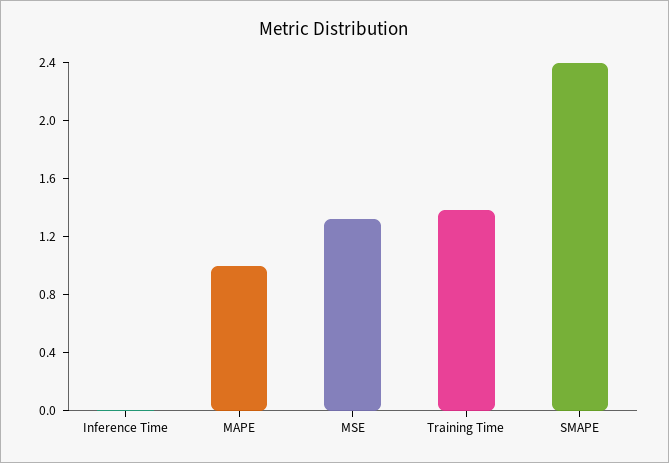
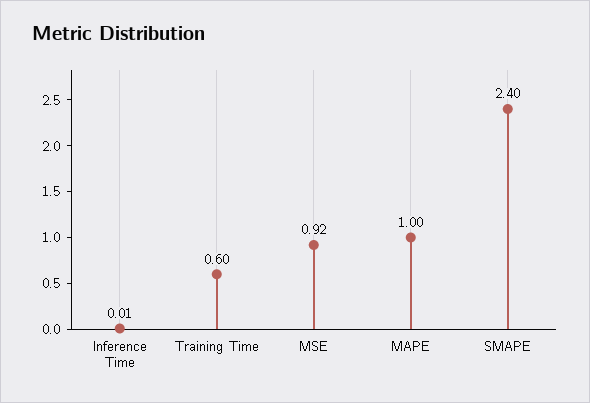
  {
    "Inference Time": 0.01,
    "MAPE": 1,
-   "MSE": 1.3,
+   "MSE": 0.92,
-   "Training Time": 1.4,
+   "Training Time": 0.6,
    "SMAPE": 2.4
  }

